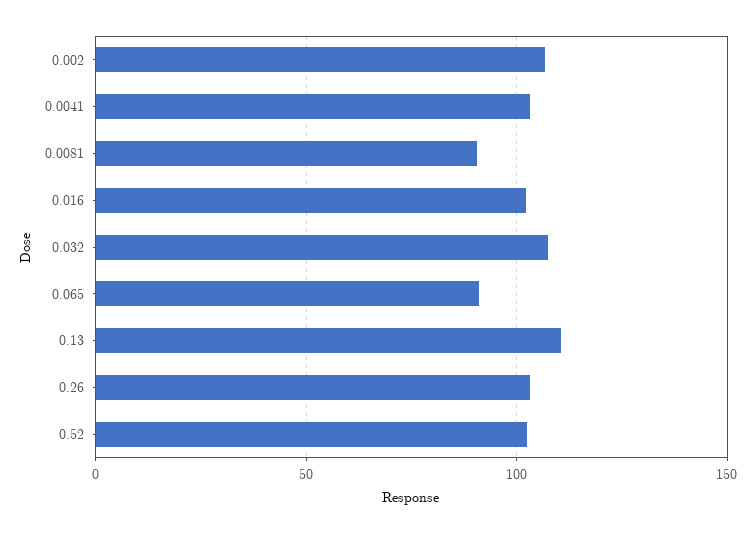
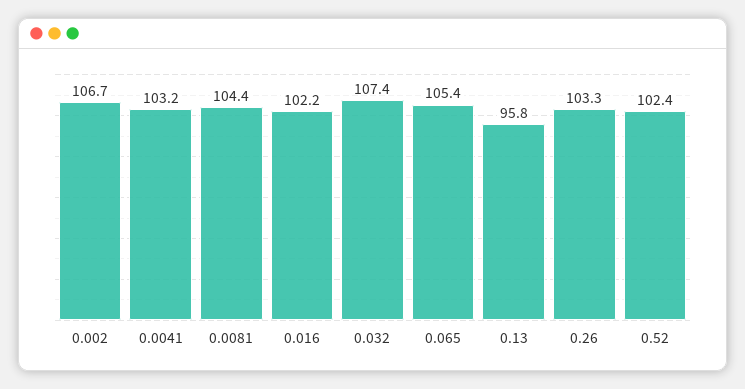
  {
    "0.002": 106.7,
    "0.0041": 103.2,
-   "0.0081": 90,
+   "0.0081": 104.4,
    "0.016": 102.2,
    "0.032": 107.4,
-   "0.065": 90,
+   "0.065": 105.4,
-   "0.13": 110,
+   "0.13": 95.8,
    "0.26": 103.3,
    "0.52": 102.4
  }

